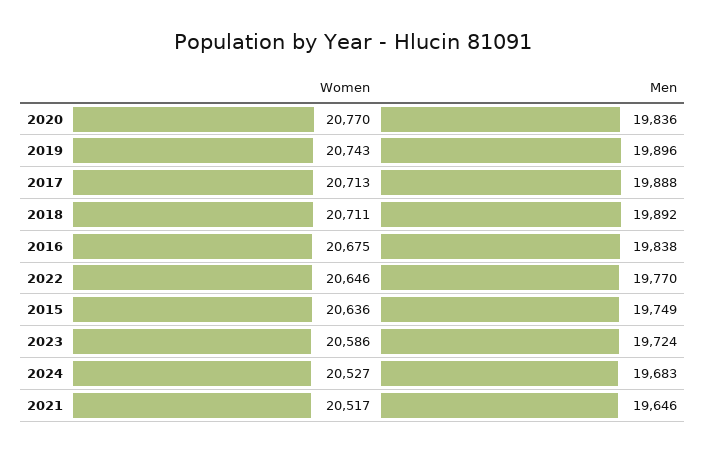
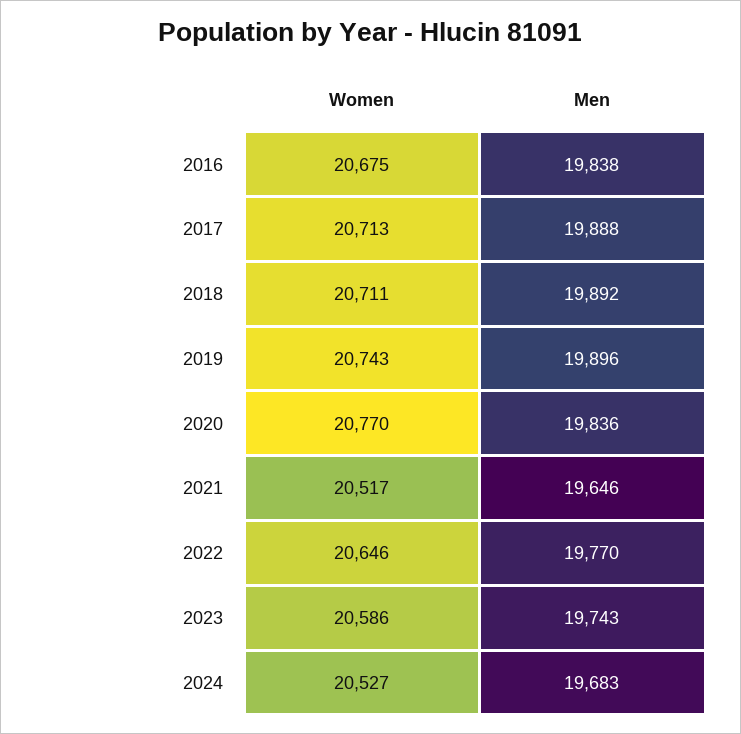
  {
    "Women": {
      "2020": 20770,
      "2019": 20743,
      "2017": 20713,
      "2018": 20711,
      "2016": 20675,
      "2022": 20646,
-     "2015": 20636,
      "2023": 20586,
      "2024": 20527,
      "2021": 20517
    },
    "Men": {
      "2020": 19836,
      "2019": 19896,
      "2017": 19888,
      "2018": 19892,
      "2016": 19838,
      "2022": 19770,
-     "2015": 19749,
-     "2023": 19724,
+     "2023": 19743,
      "2024": 19683,
      "2021": 19646
    }
  }

